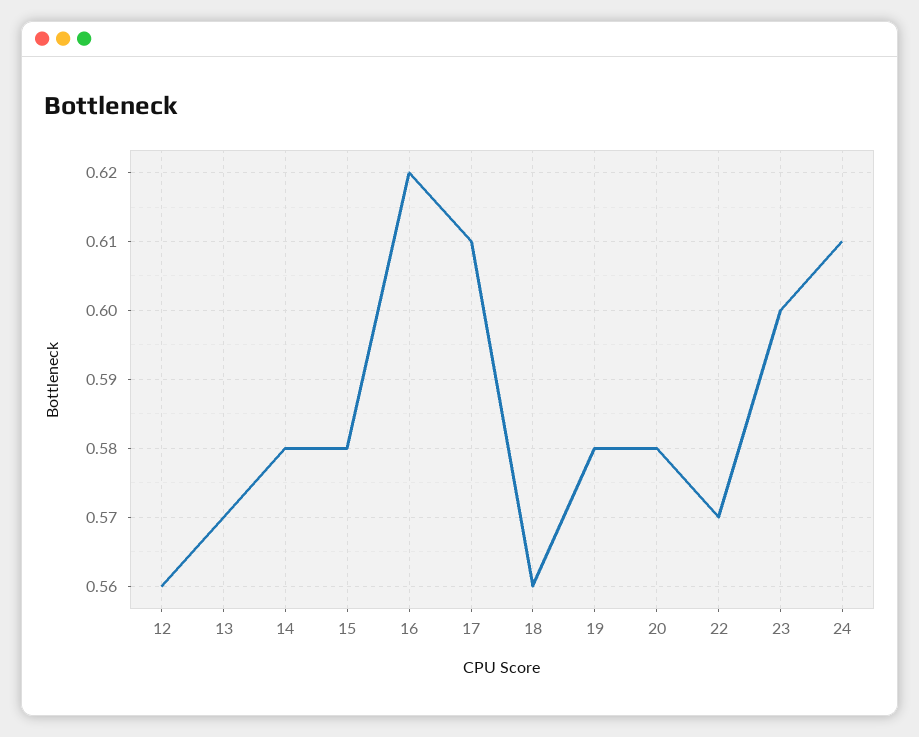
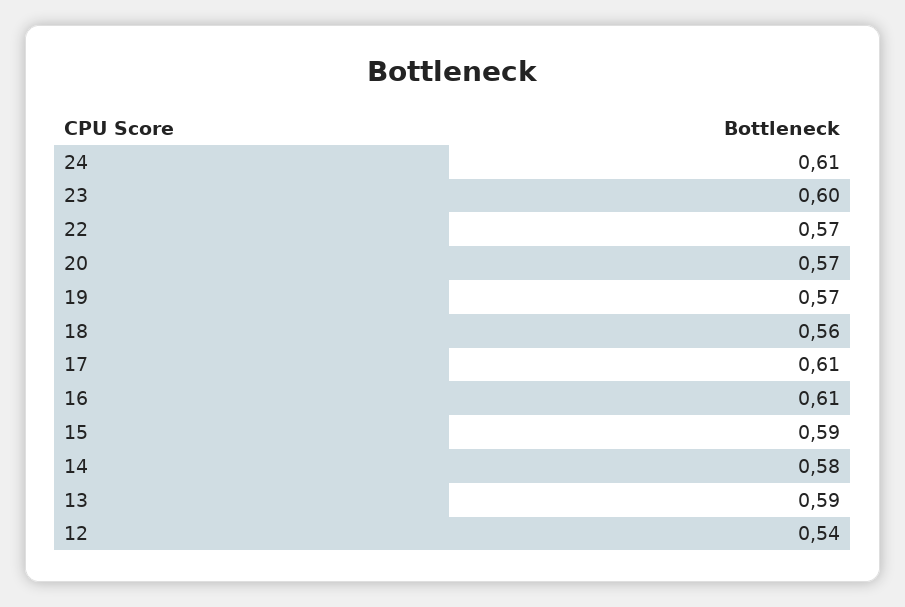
  {
-   "12": 0.56,
+   "12": 0.54,
-   "13": 0.57,
+   "13": 0.59,
    "14": 0.58,
-   "15": 0.58,
+   "15": 0.59,
-   "16": 0.62,
+   "16": 0.61,
    "17": 0.61,
    "18": 0.56,
-   "19": 0.58,
+   "19": 0.57,
-   "20": 0.58,
+   "20": 0.57,
    "22": 0.57,
    "23": 0.6,
    "24": 0.61
  }

